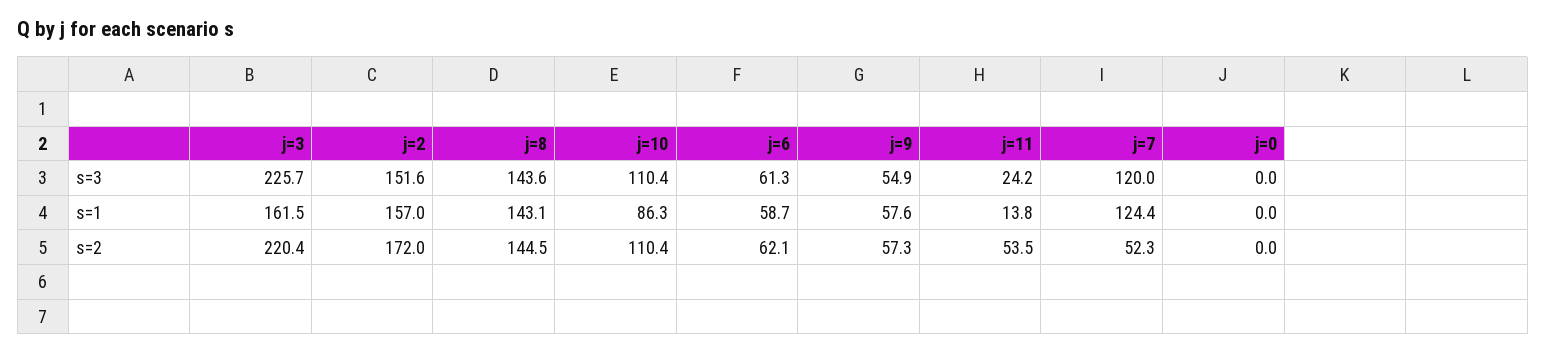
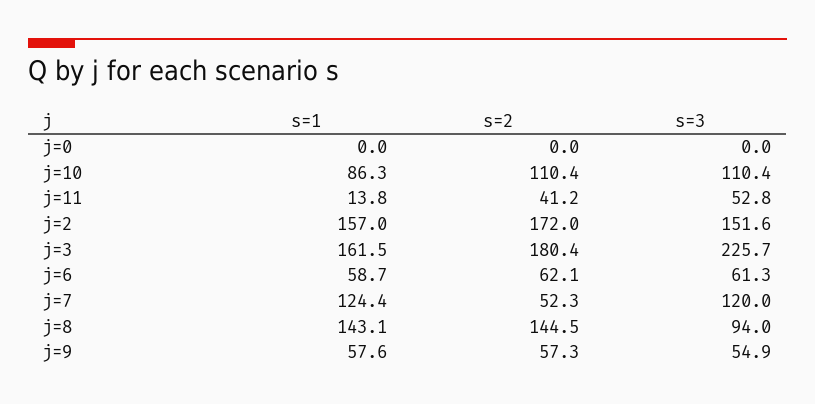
  {
    "j=3": {
      "s=3": 225.7,
      "s=1": 161.5,
-     "s=2": 220.4
+     "s=2": 180.4
    },
    "j=2": {
      "s=3": 151.6,
      "s=1": 157,
      "s=2": 172
    },
    "j=8": {
-     "s=3": 143.6,
+     "s=3": 94,
      "s=1": 143.1,
      "s=2": 144.5
    },
    "j=10": {
      "s=3": 110.4,
      "s=1": 86.3,
      "s=2": 110.4
    },
    "j=6": {
      "s=3": 61.3,
      "s=1": 58.7,
      "s=2": 62.1
    },
    "j=9": {
      "s=3": 54.9,
      "s=1": 57.6,
      "s=2": 57.3
    },
    "j=11": {
-     "s=3": 24.2,
+     "s=3": 52.8,
      "s=1": 13.8,
-     "s=2": 53.5
+     "s=2": 41.2
    },
    "j=7": {
      "s=3": 120,
      "s=1": 124.4,
      "s=2": 52.3
    },
    "j=0": {
      "s=3": 0,
      "s=1": 0,
      "s=2": 0
    }
  }

